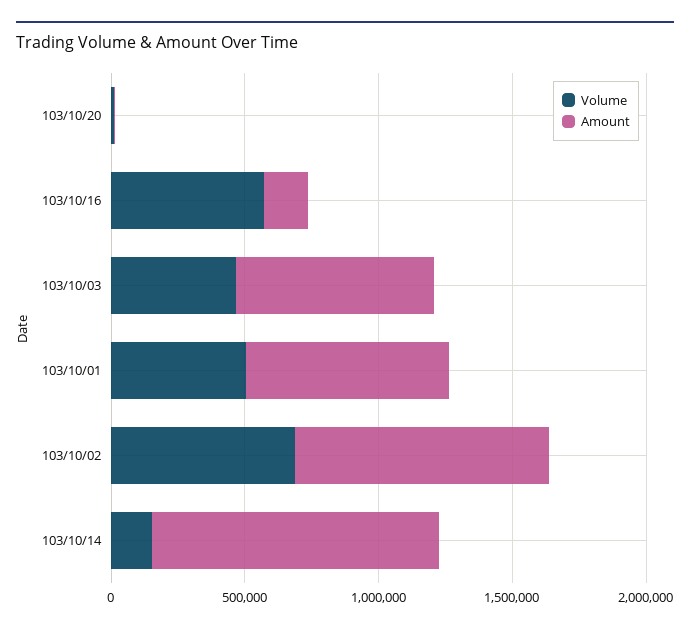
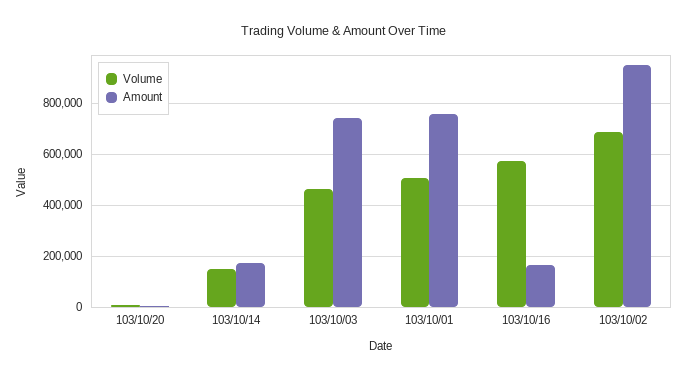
  {
    "Volume": {
      "103/10/20": 0,
      "103/10/16": 575000,
      "103/10/03": 475000,
      "103/10/01": 500000,
      "103/10/02": 675000,
      "103/10/14": 150000
    },
    "Amount": {
      "103/10/20": 0,
      "103/10/16": 175000,
      "103/10/03": 750000,
      "103/10/01": 750000,
      "103/10/02": 950000,
-     "103/10/14": 1100000
+     "103/10/14": 175000
    }
  }

